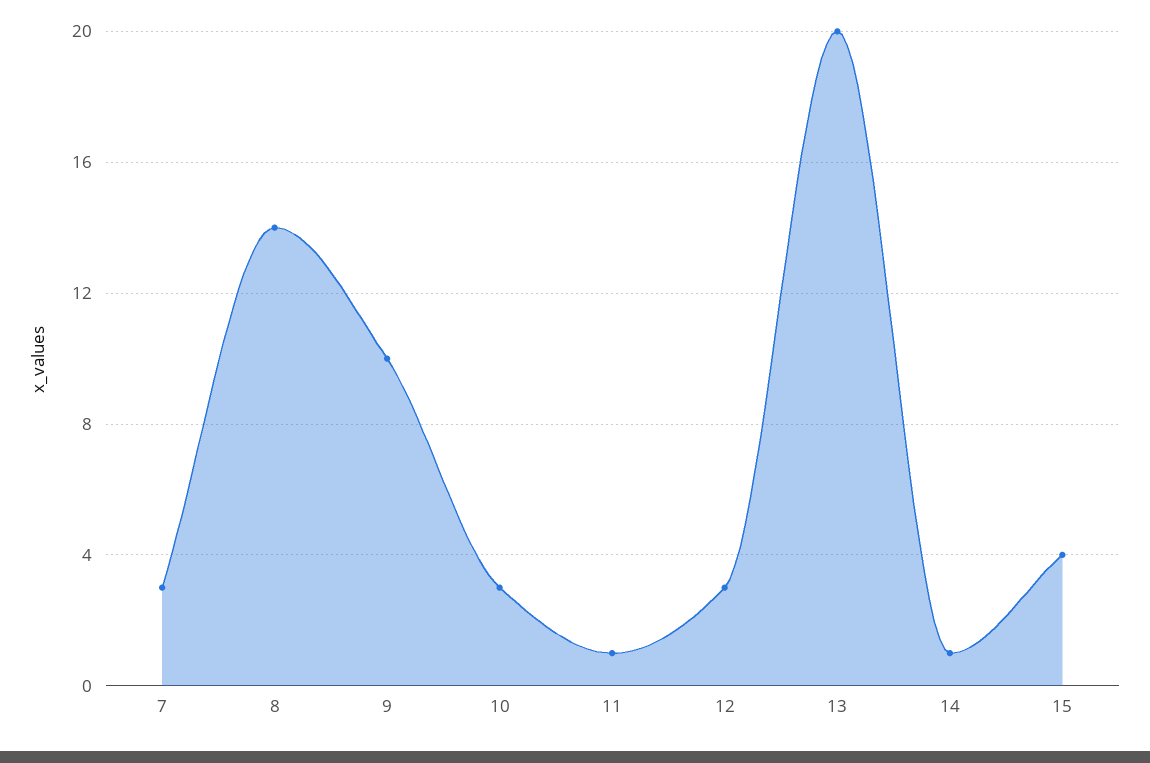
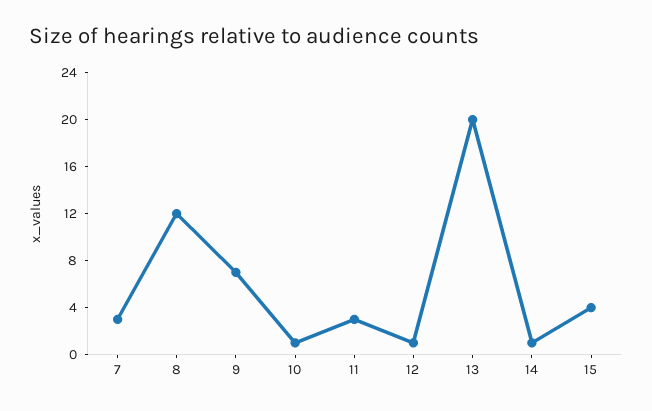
  {
    "7": 3,
-   "8": 14,
+   "8": 12,
-   "9": 10,
+   "9": 7,
-   "10": 3,
+   "10": 1,
-   "11": 1,
+   "11": 3,
-   "12": 3,
+   "12": 1,
    "13": 20,
    "14": 1,
    "15": 4
  }

